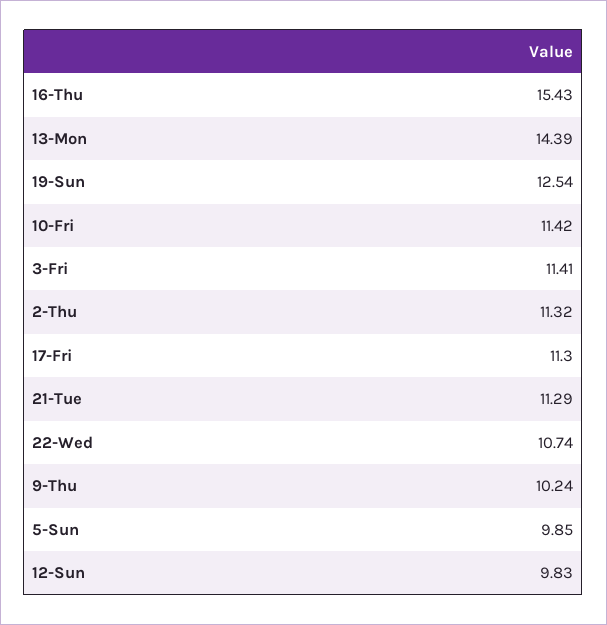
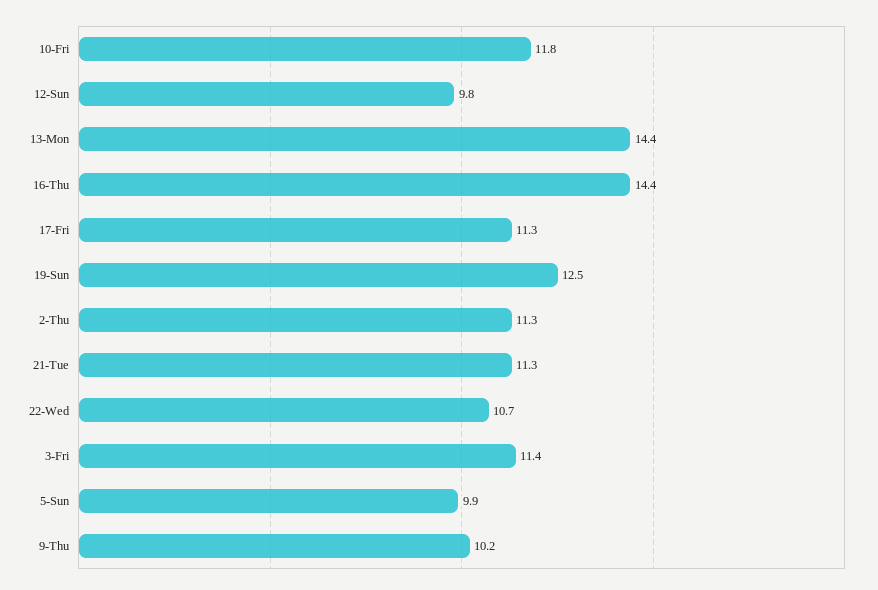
  {
-   "16-Thu": 15.43,
+   "16-Thu": 14.4,
    "13-Mon": 14.39,
    "19-Sun": 12.54,
-   "10-Fri": 11.42,
+   "10-Fri": 11.8,
    "3-Fri": 11.41,
    "2-Thu": 11.32,
    "17-Fri": 11.3,
    "21-Tue": 11.29,
    "22-Wed": 10.74,
    "9-Thu": 10.24,
    "5-Sun": 9.85,
    "12-Sun": 9.83
  }

